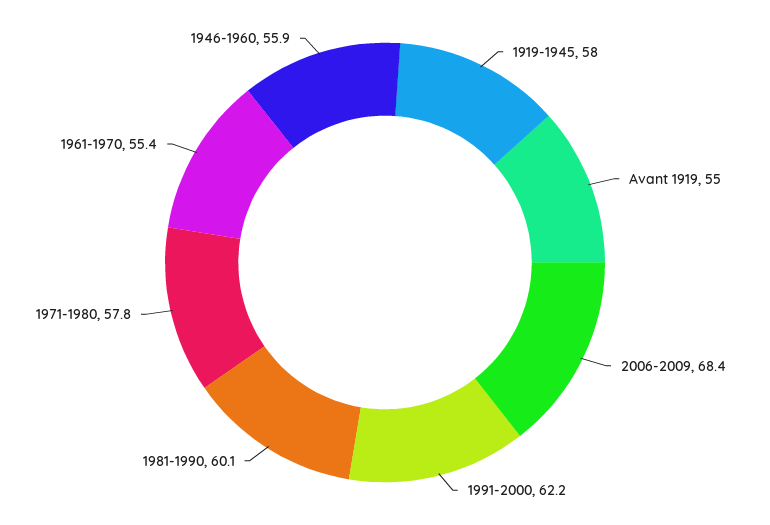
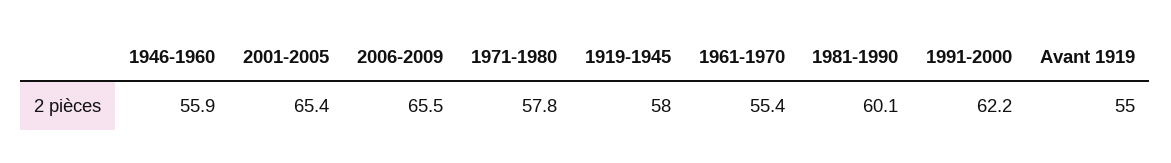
  {
    "1919-1945": 58,
    "Avant 1919": 55,
-   "2006-2009": 68.4,
+   "2006-2009": 65.5,
    "1991-2000": 62.2,
    "1981-1990": 60.1,
    "1971-1980": 57.8,
    "1961-1970": 55.4,
-   "1946-1960": 55.9
+   "1946-1960": 55.9,
+   "2001-2005": 65.4
  }

